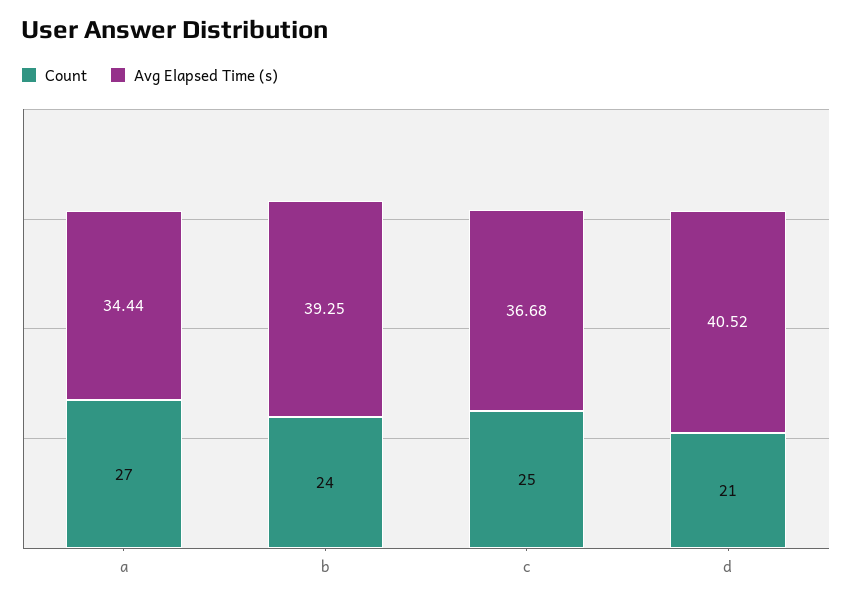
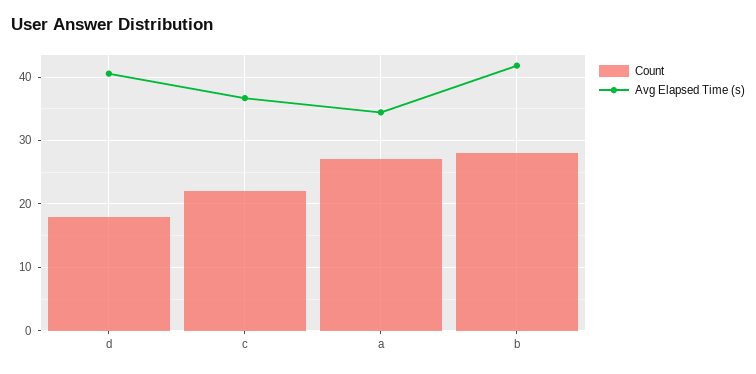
  {
    "Count": {
      "a": 27,
-     "b": 24,
+     "b": 28,
-     "c": 25,
+     "c": 22,
-     "d": 21
+     "d": 18
    },
    "Avg Elapsed Time (s)": {
      "a": 34.44,
-     "b": 39.25,
+     "b": 42,
      "c": 36.68,
      "d": 40.52
    }
  }

